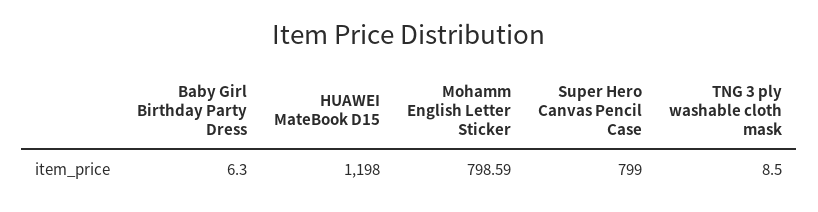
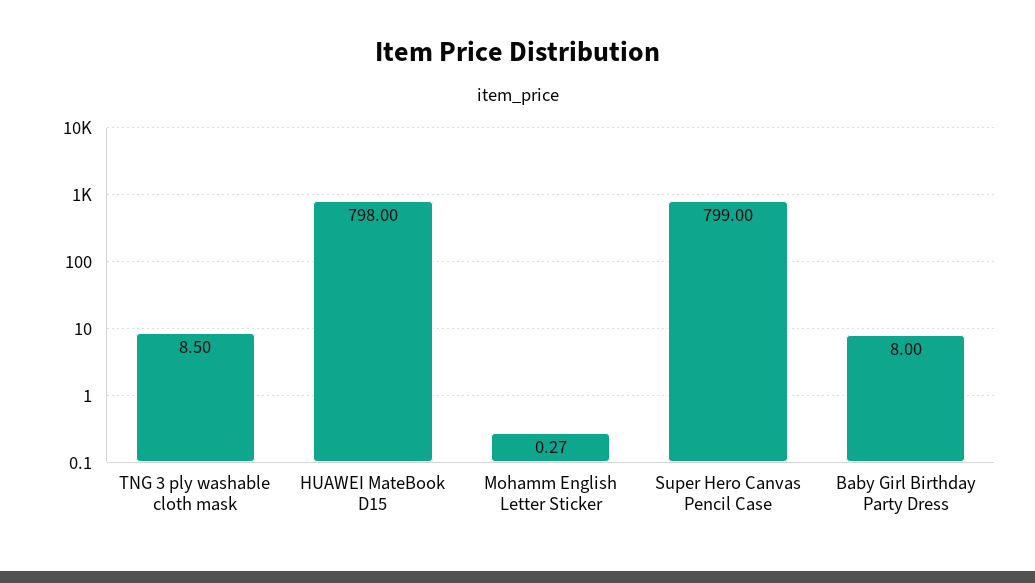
  {
-   "Baby Girl Birthday Party Dress": 6.3,
+   "Baby Girl Birthday Party Dress": 8,
-   "HUAWEI MateBook D15": 1198,
+   "HUAWEI MateBook D15": 798,
-   "Mohamm English Letter Sticker": 798.59,
+   "Mohamm English Letter Sticker": 0.27,
    "Super Hero Canvas Pencil Case": 799,
    "TNG 3 ply washable cloth mask": 8.5
  }

